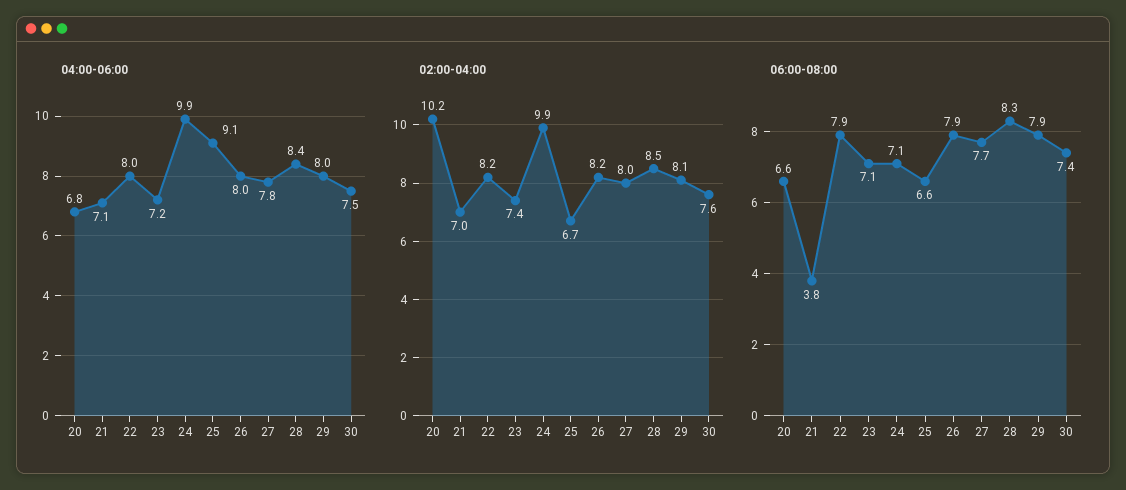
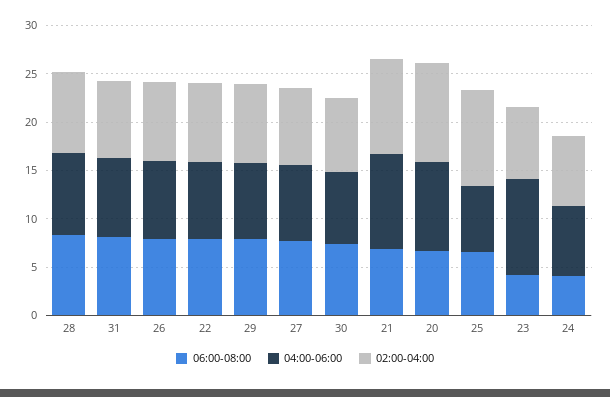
  {
    "04:00-06:00": {
-     "20": 6.8,
+     "20": 9,
-     "21": 7.1,
+     "21": 10,
      "22": 8,
-     "23": 7.2,
+     "23": 10,
-     "24": 9.9,
+     "24": 7,
-     "25": 9.1,
+     "25": 7,
      "26": 8,
      "27": 7.8,
      "28": 8.4,
      "29": 8,
-     "30": 7.5
+     "30": 7.5,
+     "31": 8
    },
    "02:00-04:00": {
      "20": 10.2,
-     "21": 7,
+     "21": 10,
      "22": 8.2,
      "23": 7.4,
-     "24": 9.9,
+     "24": 7,
-     "25": 6.7,
+     "25": 10,
      "26": 8.2,
      "27": 8,
      "28": 8.5,
      "29": 8.1,
-     "30": 7.6
+     "30": 7.6,
+     "31": 8
    },
    "06:00-08:00": {
      "20": 6.6,
-     "21": 3.8,
+     "21": 7,
      "22": 7.9,
-     "23": 7.1,
+     "23": 4,
-     "24": 7.1,
+     "24": 4,
      "25": 6.6,
      "26": 7.9,
      "27": 7.7,
      "28": 8.3,
      "29": 7.9,
-     "30": 7.4
+     "30": 7.4,
+     "31": 8
    }
  }

